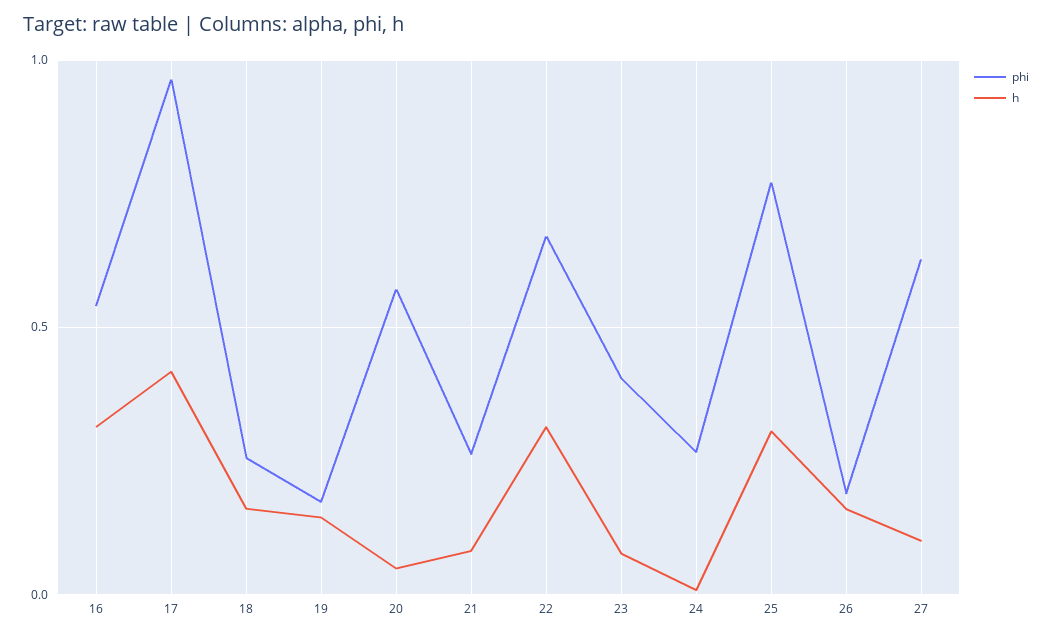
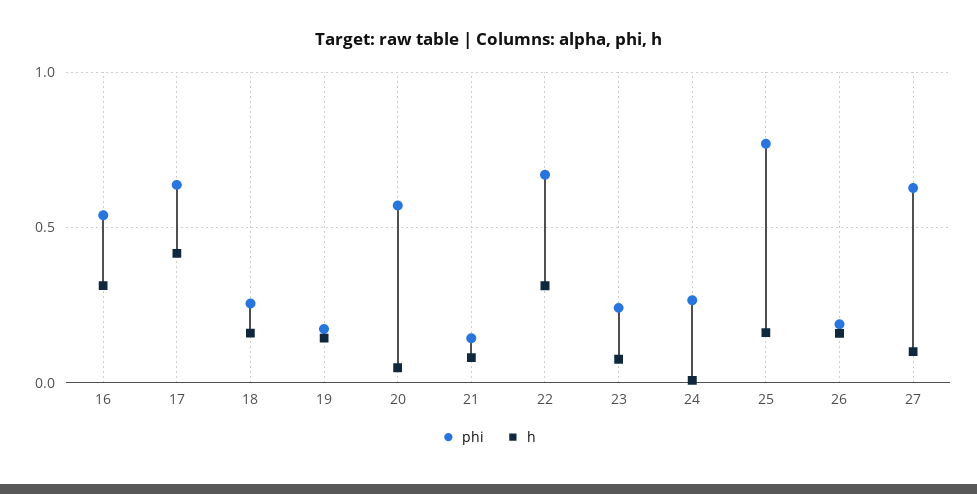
  {
    "phi": {
      "16": 0.55,
-     "17": 0.95,
+     "17": 0.65,
      "18": 0.25,
      "19": 0.15,
      "20": 0.55,
-     "21": 0.25,
+     "21": 0.15,
      "22": 0.65,
-     "23": 0.4,
+     "23": 0.25,
      "24": 0.25,
      "25": 0.75,
      "26": 0.2,
      "27": 0.65
    },
    "h": {
      "16": 0.3,
      "17": 0.4,
      "18": 0.15,
      "19": 0.15,
      "20": 0.05,
      "21": 0.1,
      "22": 0.3,
      "23": 0.1,
      "24": 0,
-     "25": 0.3,
+     "25": 0.15,
      "26": 0.15,
      "27": 0.1
    }
  }

